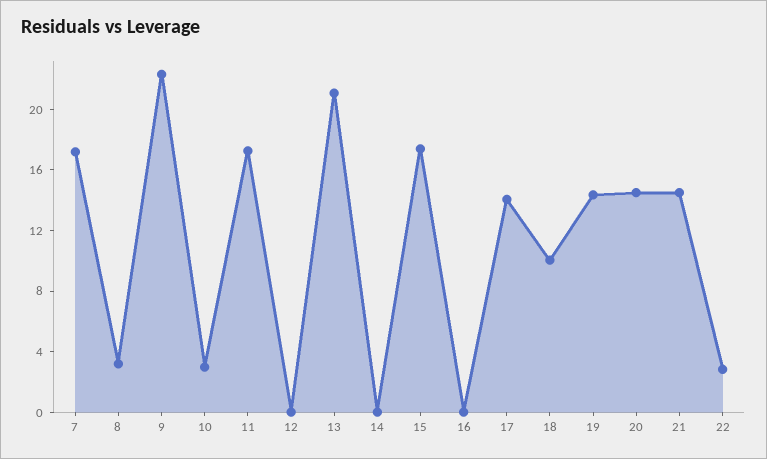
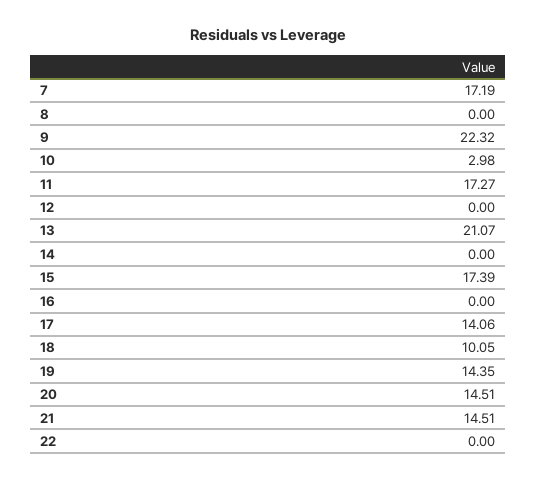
  {
    "7": 17.19,
-   "8": 3,
+   "8": 0,
    "9": 22.32,
    "10": 2.98,
    "11": 17.27,
    "12": 0,
    "13": 21.07,
    "14": 0,
    "15": 17.39,
    "16": 0,
    "17": 14.06,
    "18": 10.05,
    "19": 14.35,
    "20": 14.51,
    "21": 14.51,
-   "22": 3
+   "22": 0
  }

